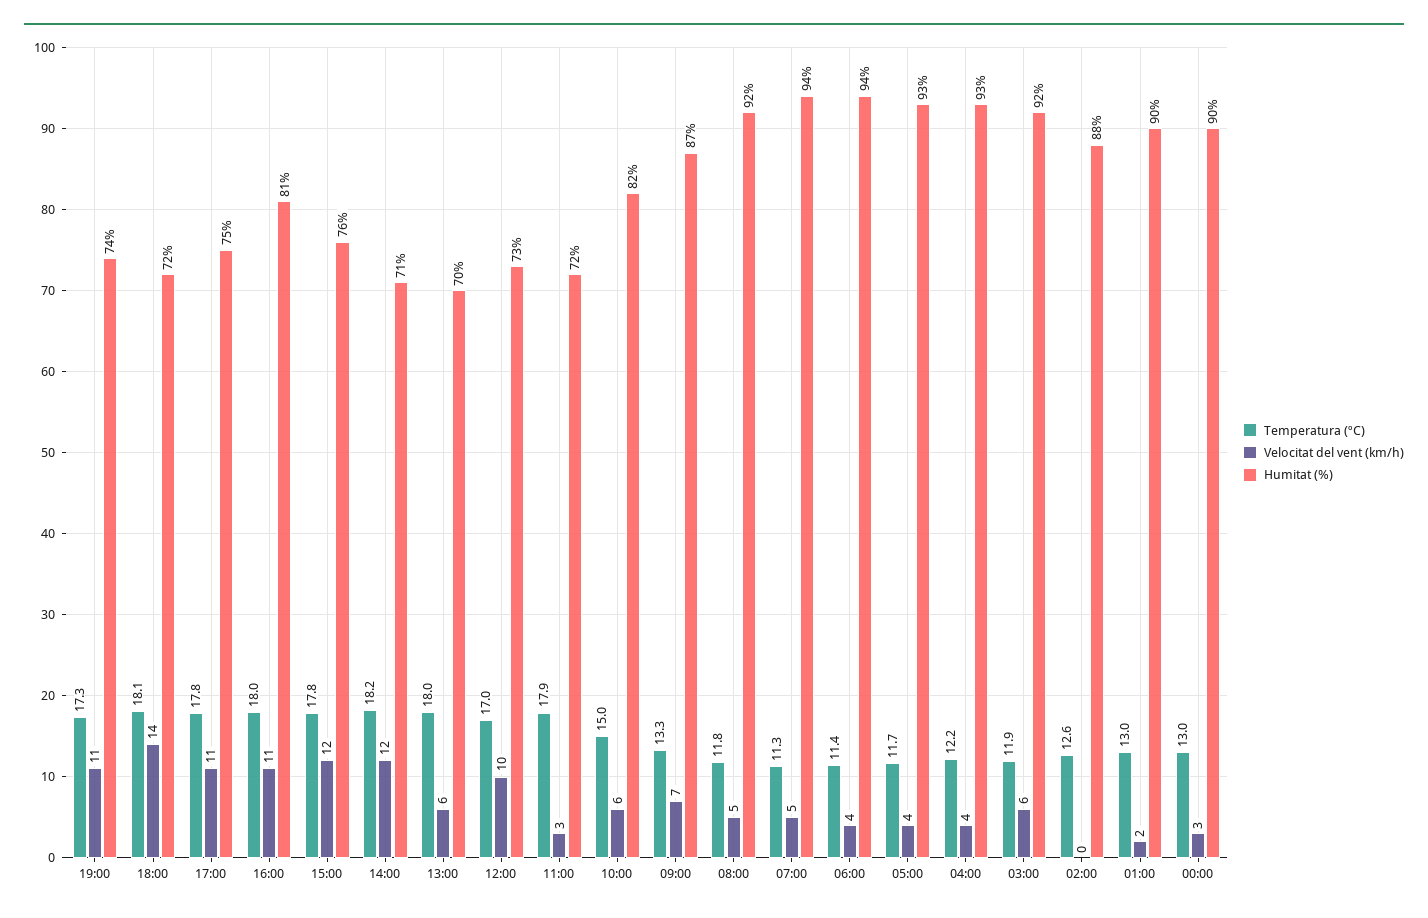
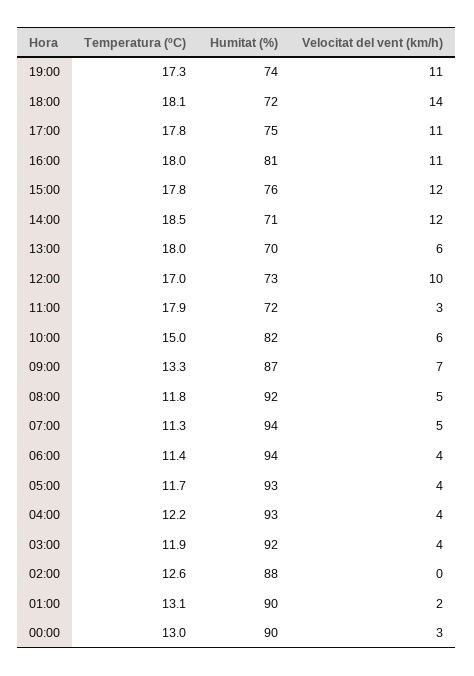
  {
    "Temperatura (ºC)": {
      "19:00": 17.3,
      "18:00": 18.1,
      "17:00": 17.8,
      "16:00": 18,
      "15:00": 17.8,
-     "14:00": 18.2,
+     "14:00": 18.5,
      "13:00": 18,
      "12:00": 17,
      "11:00": 17.9,
      "10:00": 15,
      "09:00": 13.3,
      "08:00": 11.8,
      "07:00": 11.3,
      "06:00": 11.4,
      "05:00": 11.7,
      "04:00": 12.2,
      "03:00": 11.9,
      "02:00": 12.6,
-     "01:00": 13,
+     "01:00": 13.1,
      "00:00": 13
    },
    "Velocitat del vent (km/h)": {
      "19:00": 11,
      "18:00": 14,
      "17:00": 11,
      "16:00": 11,
      "15:00": 12,
      "14:00": 12,
      "13:00": 6,
      "12:00": 10,
      "11:00": 3,
      "10:00": 6,
      "09:00": 7,
      "08:00": 5,
      "07:00": 5,
      "06:00": 4,
      "05:00": 4,
      "04:00": 4,
-     "03:00": 6,
+     "03:00": 4,
      "02:00": 0,
      "01:00": 2,
      "00:00": 3
    },
    "Humitat (%)": {
      "19:00": 74,
      "18:00": 72,
      "17:00": 75,
      "16:00": 81,
      "15:00": 76,
      "14:00": 71,
      "13:00": 70,
      "12:00": 73,
      "11:00": 72,
      "10:00": 82,
      "09:00": 87,
      "08:00": 92,
      "07:00": 94,
      "06:00": 94,
      "05:00": 93,
      "04:00": 93,
      "03:00": 92,
      "02:00": 88,
      "01:00": 90,
      "00:00": 90
    }
  }

